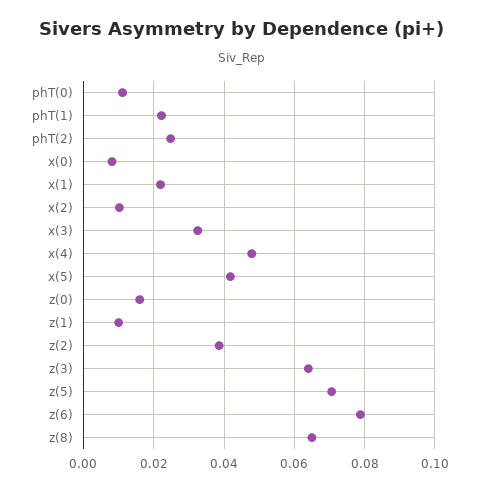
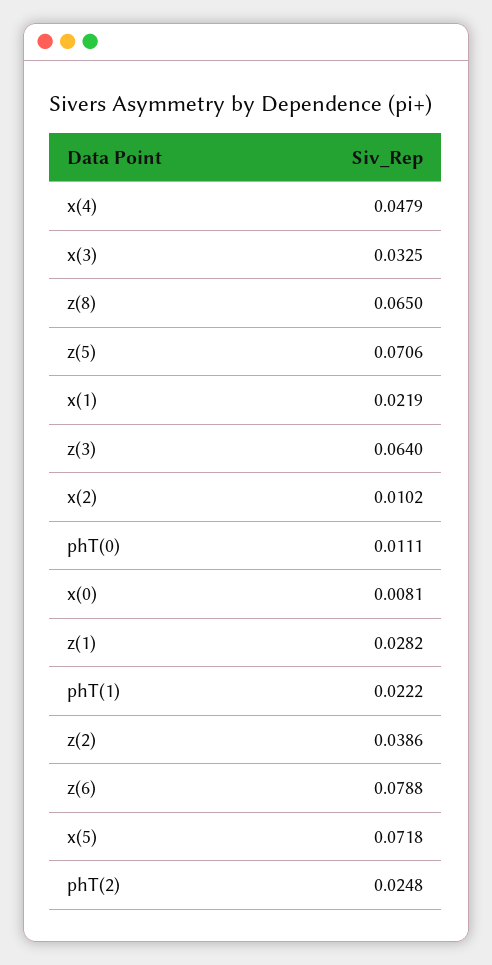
  {
    "phT(0)": 0.0111,
    "phT(1)": 0.0222,
    "phT(2)": 0.0248,
    "x(0)": 0.0081,
    "x(1)": 0.0219,
    "x(2)": 0.0102,
    "x(3)": 0.0325,
    "x(4)": 0.0479,
-   "x(5)": 0.042,
+   "x(5)": 0.0718,
-   "z(0)": 0.016,
-   "z(1)": 0.01,
+   "z(1)": 0.0282,
    "z(2)": 0.0386,
    "z(3)": 0.064,
    "z(5)": 0.0706,
    "z(6)": 0.0788,
    "z(8)": 0.065
  }

